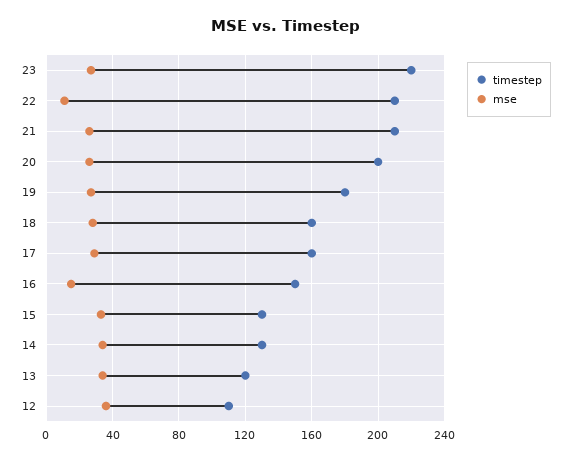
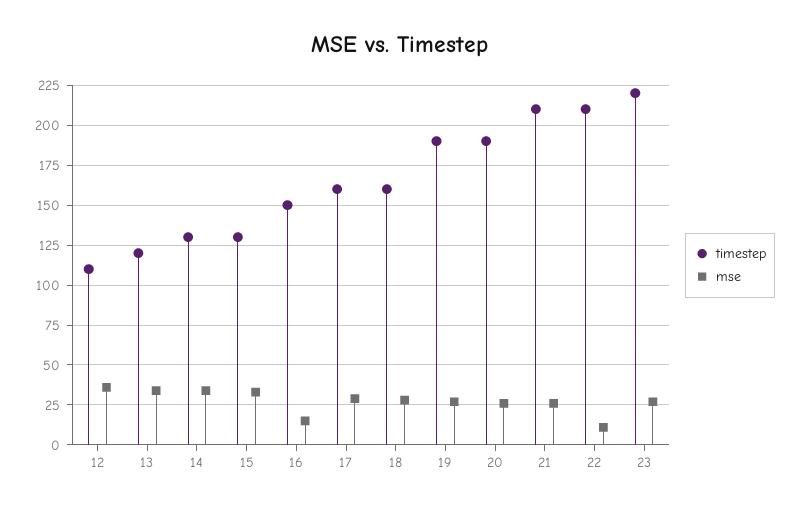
  {
    "timestep": {
      "23": 220,
      "22": 210,
      "21": 210,
-     "20": 200,
+     "20": 190,
-     "19": 180,
+     "19": 190,
      "18": 160,
      "17": 160,
      "16": 150,
      "15": 130,
      "14": 130,
      "13": 120,
      "12": 110
    },
    "mse": {
      "23": 25,
      "22": 10,
      "21": 25,
      "20": 25,
      "19": 25,
      "18": 30,
      "17": 30,
      "16": 15,
      "15": 35,
      "14": 35,
      "13": 35,
      "12": 35
    }
  }

